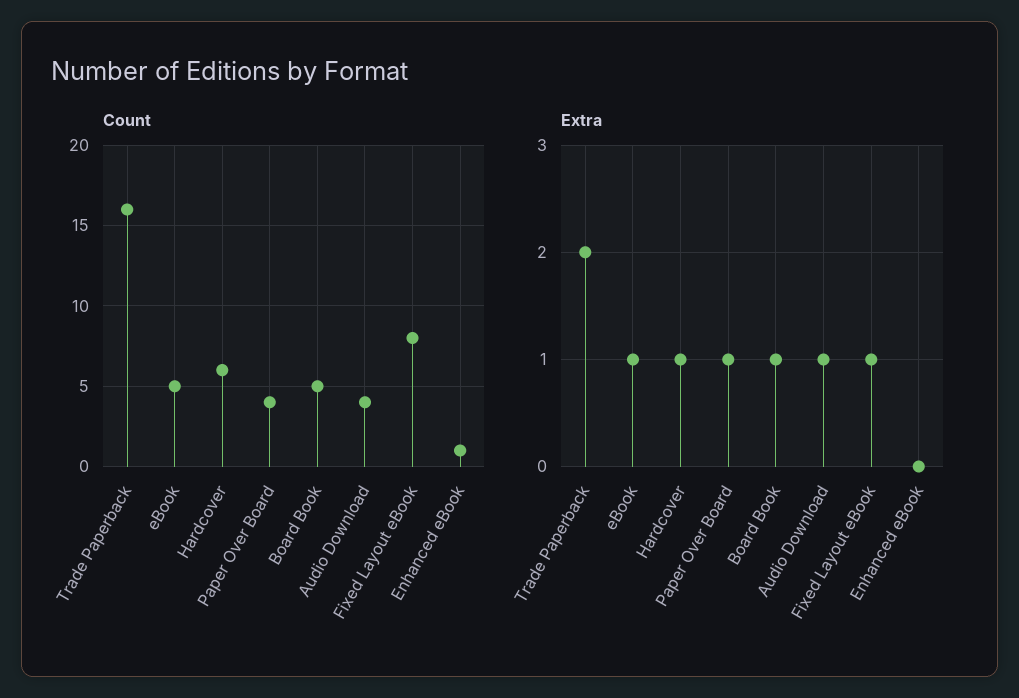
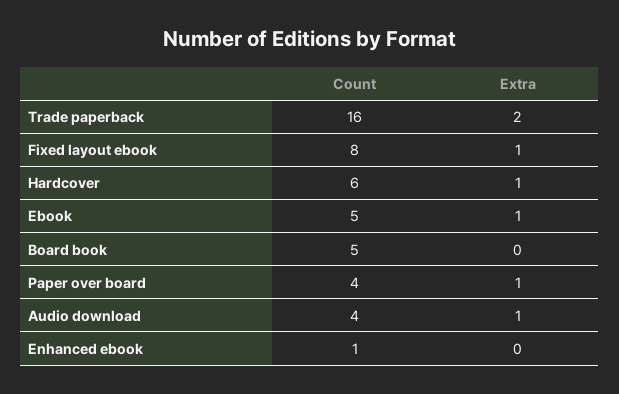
  {
    "Count": {
      "Trade Paperback": 16,
      "eBook": 5,
      "Hardcover": 6,
      "Paper Over Board": 4,
      "Board Book": 5,
      "Audio Download": 4,
      "Fixed Layout eBook": 8,
      "Enhanced eBook": 1
    },
    "Extra": {
      "Trade Paperback": 2,
      "eBook": 1,
      "Hardcover": 1,
      "Paper Over Board": 1,
-     "Board Book": 1,
+     "Board Book": 0,
      "Audio Download": 1,
      "Fixed Layout eBook": 1,
      "Enhanced eBook": 0
    }
  }

